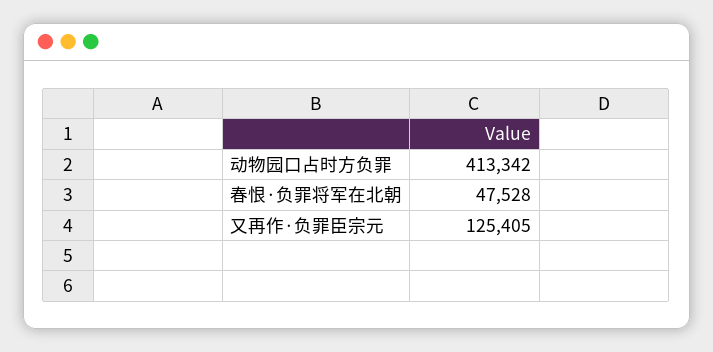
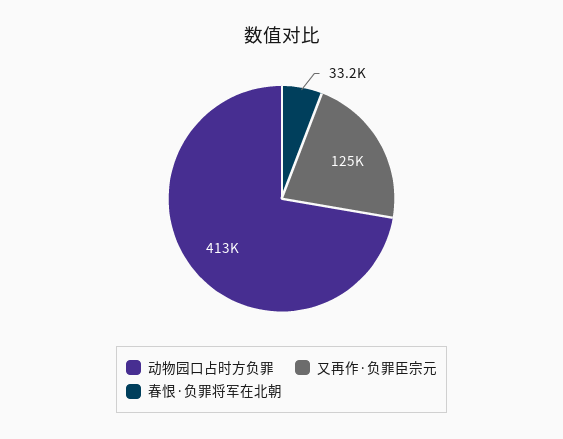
  {
    "动物园口占时方负罪": 413342,
-   "春恨·负罪将军在北朝": 47528,
+   "春恨·负罪将军在北朝": 33200,
    "又再作·负罪臣宗元": 125405
  }

